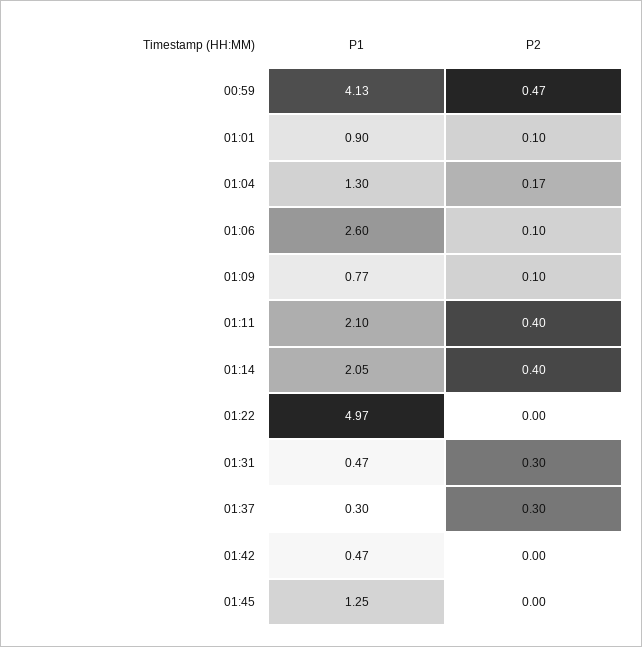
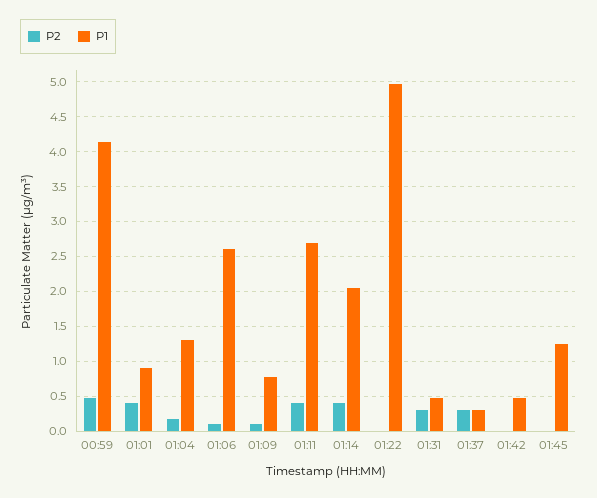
  {
    "P1": {
      "00:59": 4.13,
      "01:01": 0.9,
      "01:04": 1.3,
      "01:06": 2.6,
      "01:09": 0.77,
-     "01:11": 2.1,
+     "01:11": 2.7,
      "01:14": 2.05,
      "01:22": 4.97,
      "01:31": 0.47,
      "01:37": 0.3,
      "01:42": 0.47,
      "01:45": 1.25
    },
    "P2": {
      "00:59": 0.47,
-     "01:01": 0.1,
+     "01:01": 0.4,
      "01:04": 0.17,
      "01:06": 0.1,
      "01:09": 0.1,
      "01:11": 0.4,
      "01:14": 0.4,
      "01:22": 0,
      "01:31": 0.3,
      "01:37": 0.3,
      "01:42": 0,
      "01:45": 0
    }
  }

